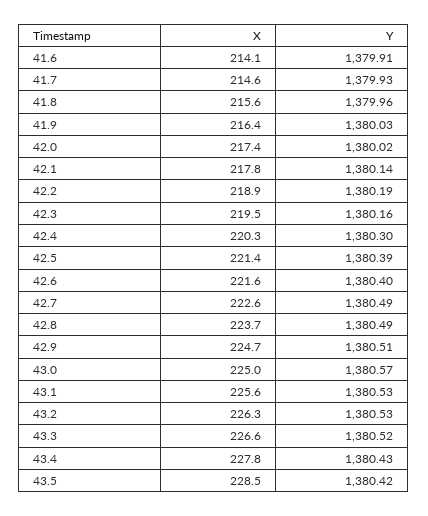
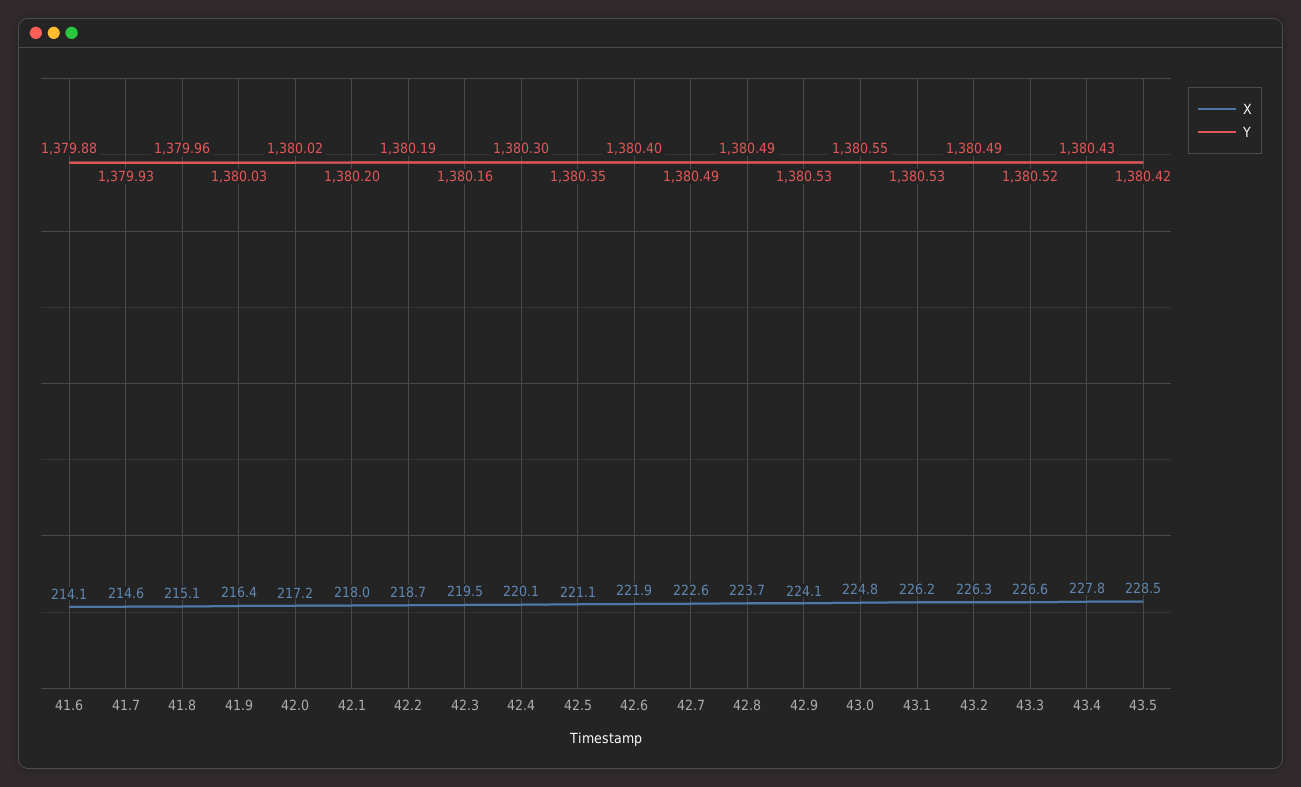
  {
    "X": {
      "41.6": 214.1,
      "41.7": 214.6,
-     "41.8": 215.6,
+     "41.8": 215.1,
      "41.9": 216.4,
-     "42.0": 217.4,
+     "42.0": 217.2,
-     "42.1": 217.8,
+     "42.1": 218,
-     "42.2": 218.9,
+     "42.2": 218.7,
      "42.3": 219.5,
-     "42.4": 220.3,
+     "42.4": 220.1,
-     "42.5": 221.4,
+     "42.5": 221.1,
-     "42.6": 221.6,
+     "42.6": 221.9,
      "42.7": 222.6,
      "42.8": 223.7,
-     "42.9": 224.7,
+     "42.9": 224.1,
-     "43.0": 225,
+     "43.0": 224.8,
-     "43.1": 225.6,
+     "43.1": 226.2,
      "43.2": 226.3,
      "43.3": 226.6,
      "43.4": 227.8,
      "43.5": 228.5
    },
    "Y": {
-     "41.6": 1379.91,
+     "41.6": 1379.88,
      "41.7": 1379.93,
      "41.8": 1379.96,
      "41.9": 1380.03,
      "42.0": 1380.02,
-     "42.1": 1380.14,
+     "42.1": 1380.2,
      "42.2": 1380.19,
      "42.3": 1380.16,
      "42.4": 1380.3,
-     "42.5": 1380.39,
+     "42.5": 1380.35,
      "42.6": 1380.4,
      "42.7": 1380.49,
      "42.8": 1380.49,
-     "42.9": 1380.51,
+     "42.9": 1380.53,
-     "43.0": 1380.57,
+     "43.0": 1380.55,
      "43.1": 1380.53,
-     "43.2": 1380.53,
+     "43.2": 1380.49,
      "43.3": 1380.52,
      "43.4": 1380.43,
      "43.5": 1380.42
    }
  }

